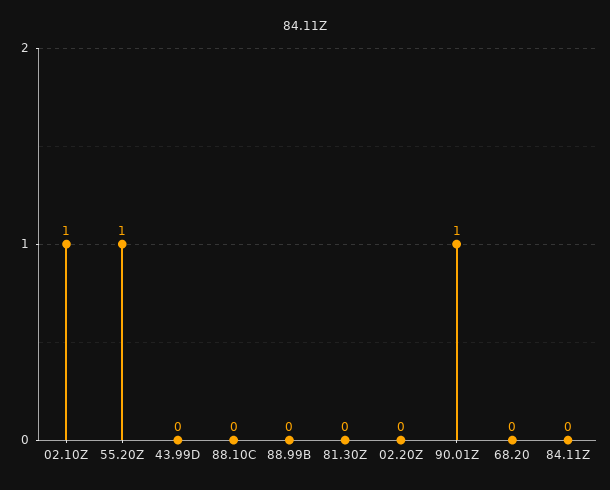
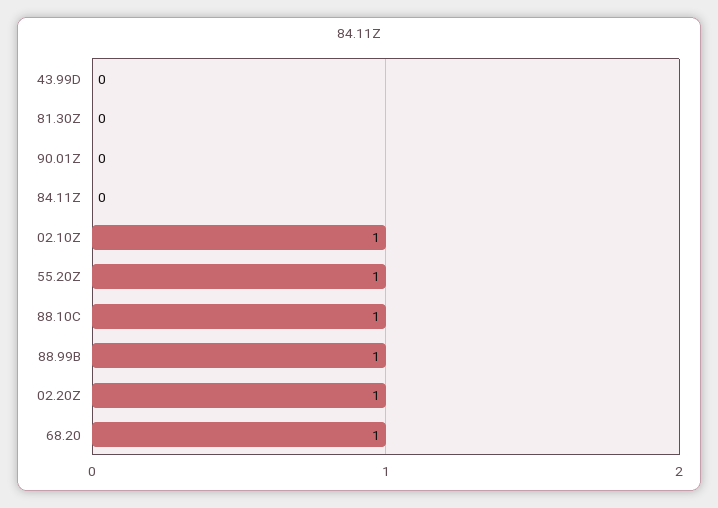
  {
    "02.10Z": 1,
    "55.20Z": 1,
    "43.99D": 0,
-   "88.10C": 0,
+   "88.10C": 1,
-   "88.99B": 0,
+   "88.99B": 1,
    "81.30Z": 0,
-   "02.20Z": 0,
+   "02.20Z": 1,
-   "90.01Z": 1,
+   "90.01Z": 0,
-   "68.20": 0,
+   "68.20": 1,
    "84.11Z": 0
  }

